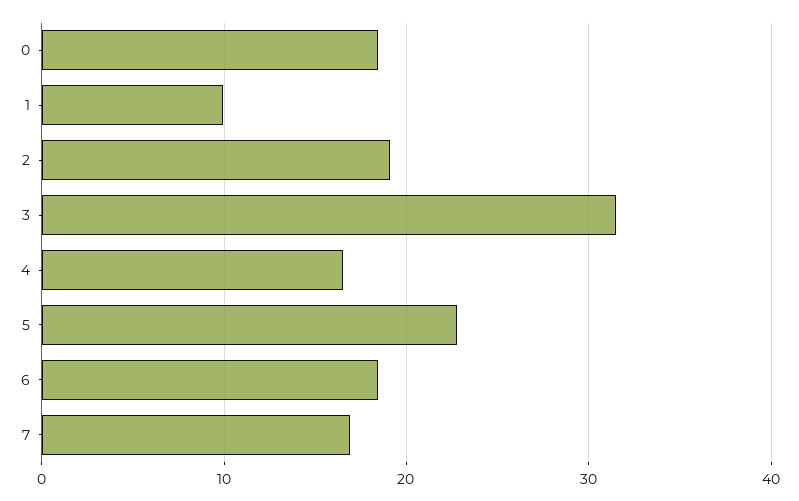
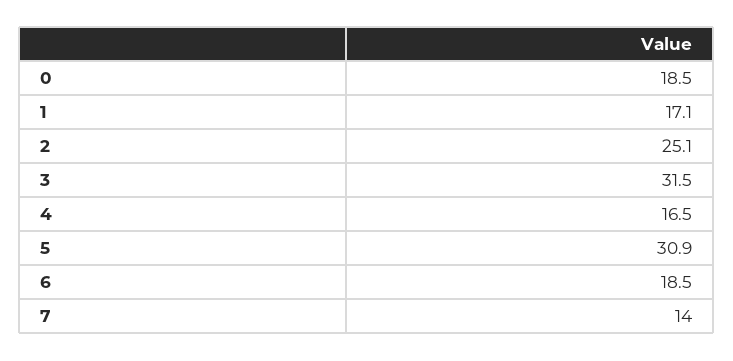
  {
    "0": 18.5,
-   "1": 10,
+   "1": 17.1,
-   "2": 19,
+   "2": 25.1,
    "3": 31.5,
    "4": 16.5,
-   "5": 23,
+   "5": 30.9,
    "6": 18.5,
-   "7": 17
+   "7": 14
  }

